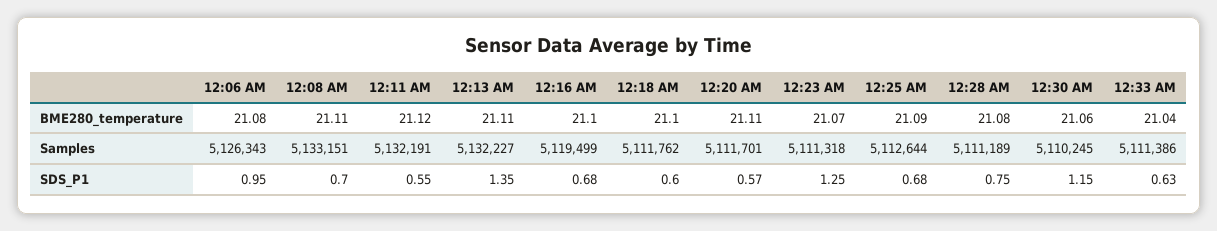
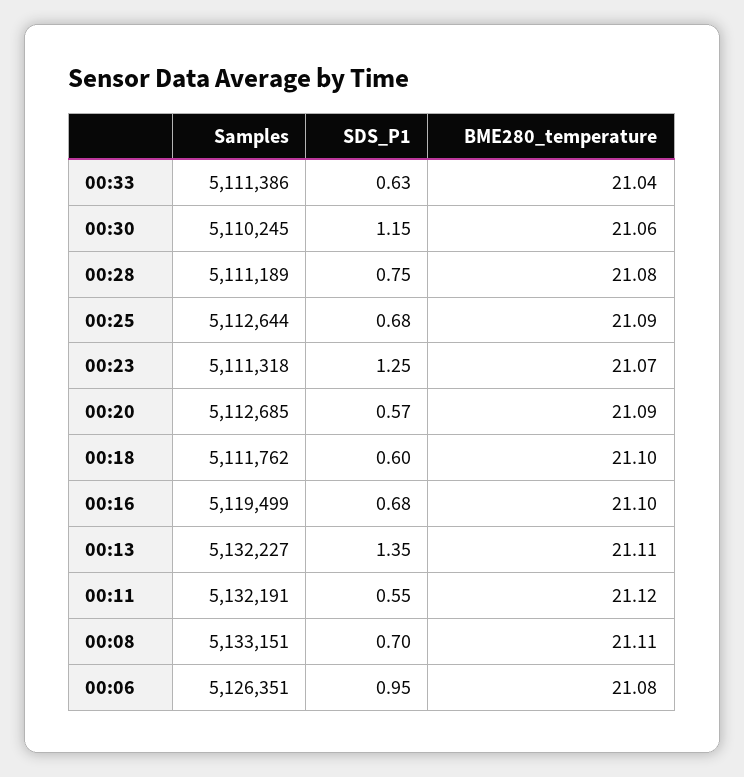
  {
    "12:06 AM": {
      "BME280_temperature": 21.08,
-     "Samples": 5126343,
+     "Samples": 5126351,
      "SDS_P1": 0.95
    },
    "12:08 AM": {
      "BME280_temperature": 21.11,
      "Samples": 5133151,
      "SDS_P1": 0.7
    },
    "12:11 AM": {
      "BME280_temperature": 21.12,
      "Samples": 5132191,
      "SDS_P1": 0.55
    },
    "12:13 AM": {
      "BME280_temperature": 21.11,
      "Samples": 5132227,
      "SDS_P1": 1.35
    },
    "12:16 AM": {
      "BME280_temperature": 21.1,
      "Samples": 5119499,
      "SDS_P1": 0.68
    },
    "12:18 AM": {
      "BME280_temperature": 21.1,
      "Samples": 5111762,
      "SDS_P1": 0.6
    },
    "12:20 AM": {
-     "BME280_temperature": 21.11,
+     "BME280_temperature": 21.09,
-     "Samples": 5111701,
+     "Samples": 5112685,
      "SDS_P1": 0.57
    },
    "12:23 AM": {
      "BME280_temperature": 21.07,
      "Samples": 5111318,
      "SDS_P1": 1.25
    },
    "12:25 AM": {
      "BME280_temperature": 21.09,
      "Samples": 5112644,
      "SDS_P1": 0.68
    },
    "12:28 AM": {
      "BME280_temperature": 21.08,
      "Samples": 5111189,
      "SDS_P1": 0.75
    },
    "12:30 AM": {
      "BME280_temperature": 21.06,
      "Samples": 5110245,
      "SDS_P1": 1.15
    },
    "12:33 AM": {
      "BME280_temperature": 21.04,
      "Samples": 5111386,
      "SDS_P1": 0.63
    }
  }

